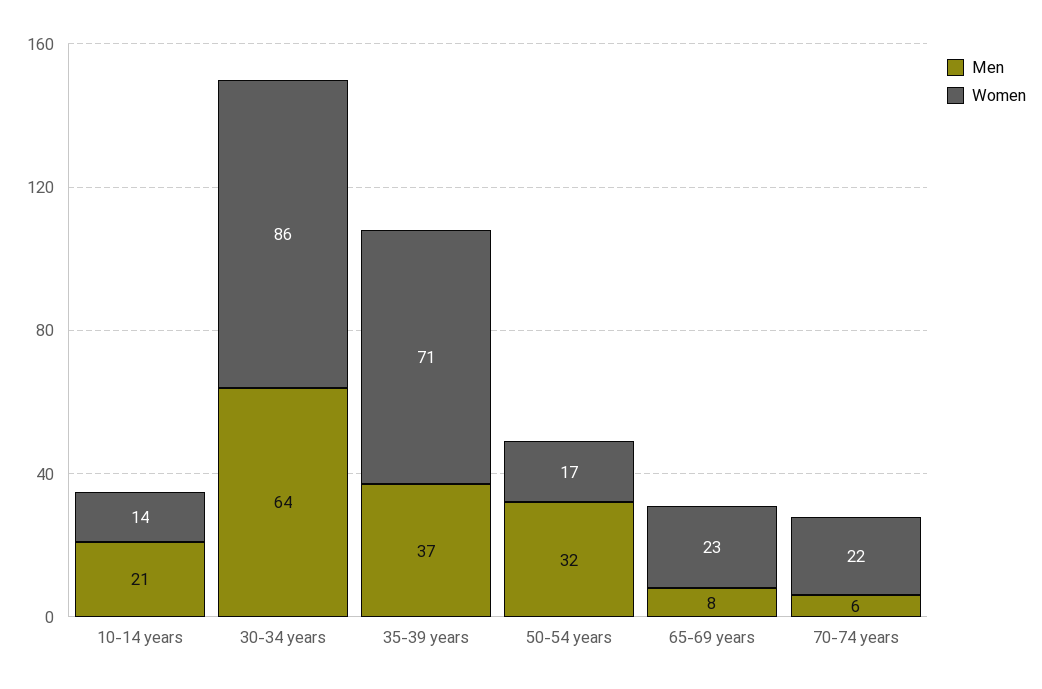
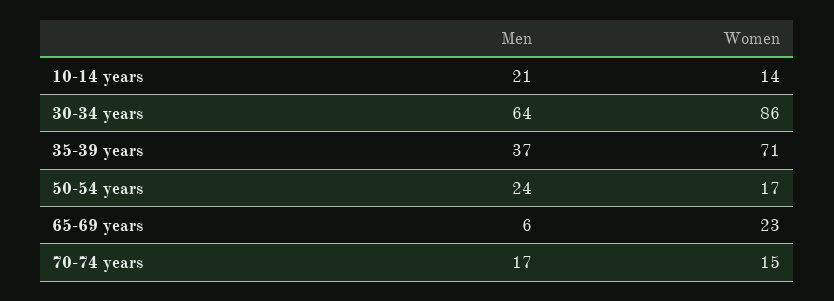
  {
    "Men": {
      "10-14 years": 21,
      "30-34 years": 64,
      "35-39 years": 37,
-     "50-54 years": 32,
+     "50-54 years": 24,
-     "65-69 years": 8,
+     "65-69 years": 6,
-     "70-74 years": 6
+     "70-74 years": 17
    },
    "Women": {
      "10-14 years": 14,
      "30-34 years": 86,
      "35-39 years": 71,
      "50-54 years": 17,
      "65-69 years": 23,
-     "70-74 years": 22
+     "70-74 years": 15
    }
  }

